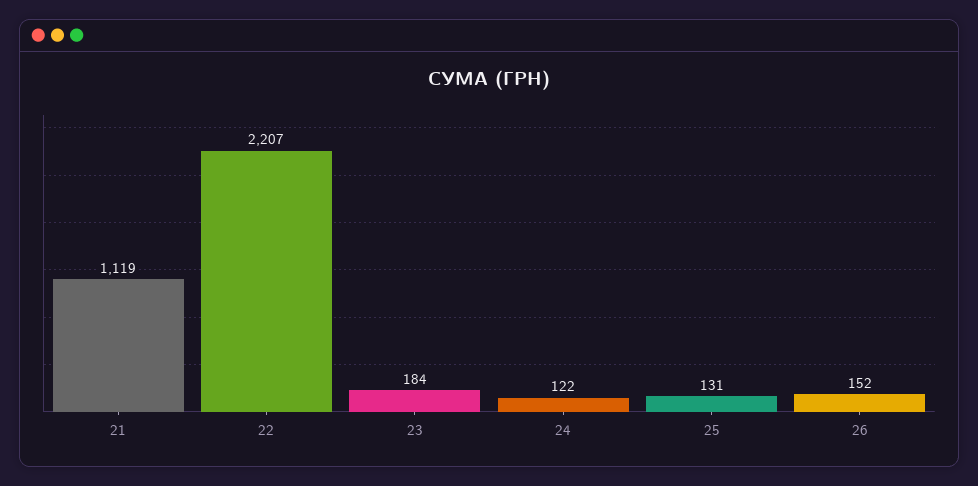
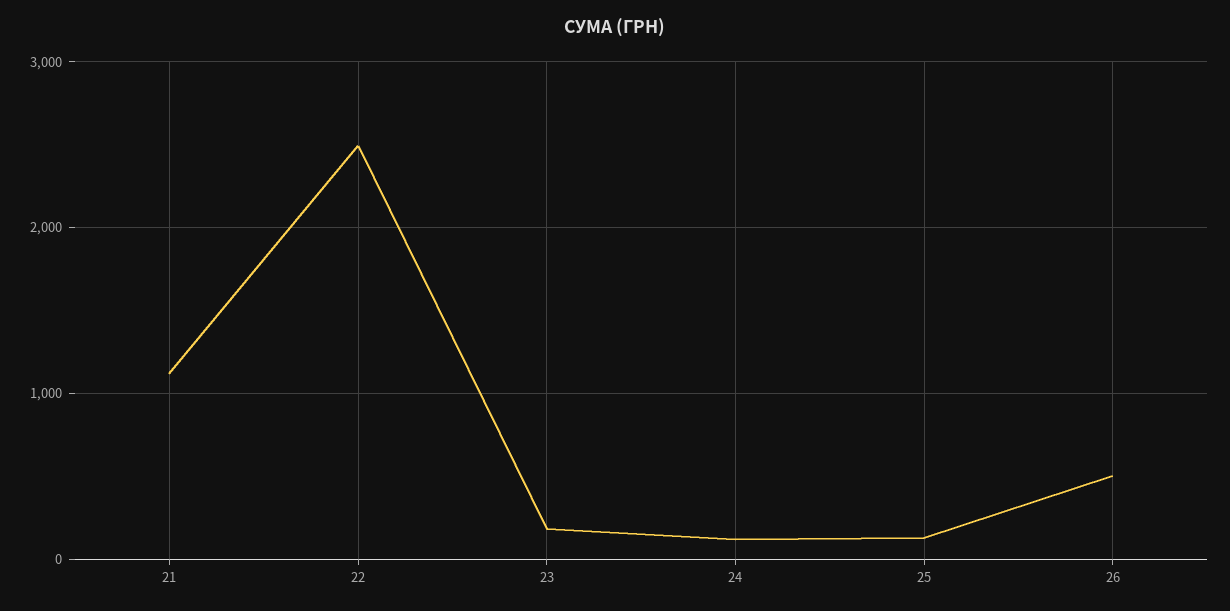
  {
    "21": 1119,
-   "22": 2207,
+   "22": 2500,
    "23": 184,
    "24": 122,
    "25": 131,
-   "26": 152
+   "26": 500
  }

